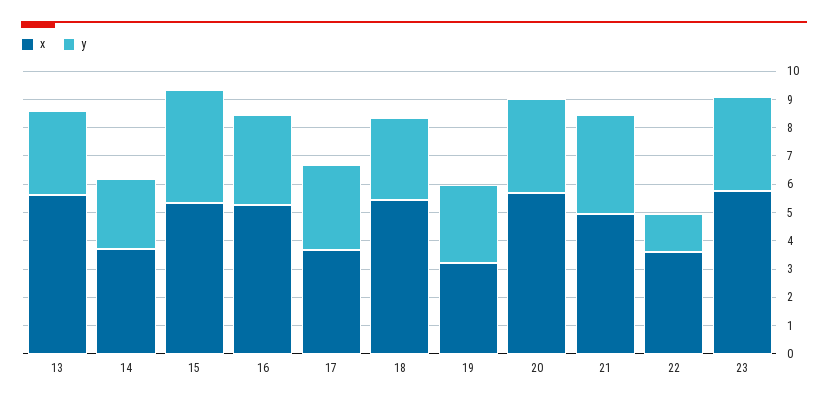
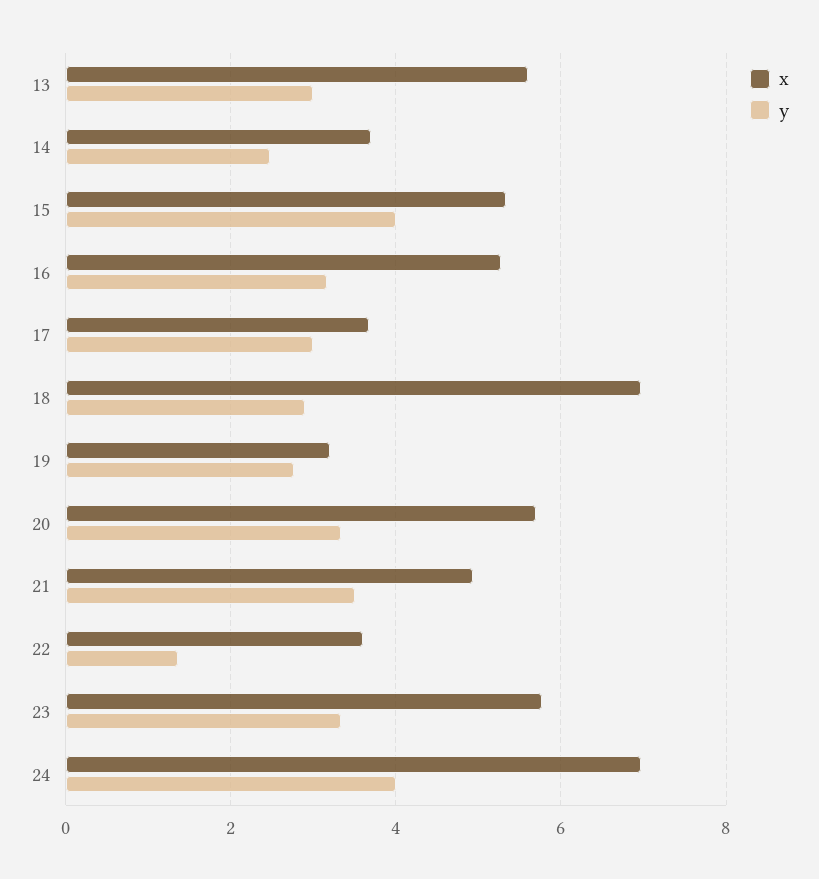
  {
    "x": {
      "13": 5.6,
      "14": 3.8,
      "15": 5.4,
      "16": 5.2,
      "17": 3.6,
-     "18": 5.5,
+     "18": 7,
      "19": 3.2,
      "20": 5.8,
      "21": 5,
      "22": 3.6,
-     "23": 5.8
+     "23": 5.8,
+     "24": 7
    },
    "y": {
      "13": 3,
      "14": 2.4,
      "15": 4,
      "16": 3.2,
      "17": 3,
      "18": 3,
      "19": 2.8,
      "20": 3.4,
      "21": 3.6,
      "22": 1.4,
-     "23": 3.4
+     "23": 3.4,
+     "24": 4
    }
  }

